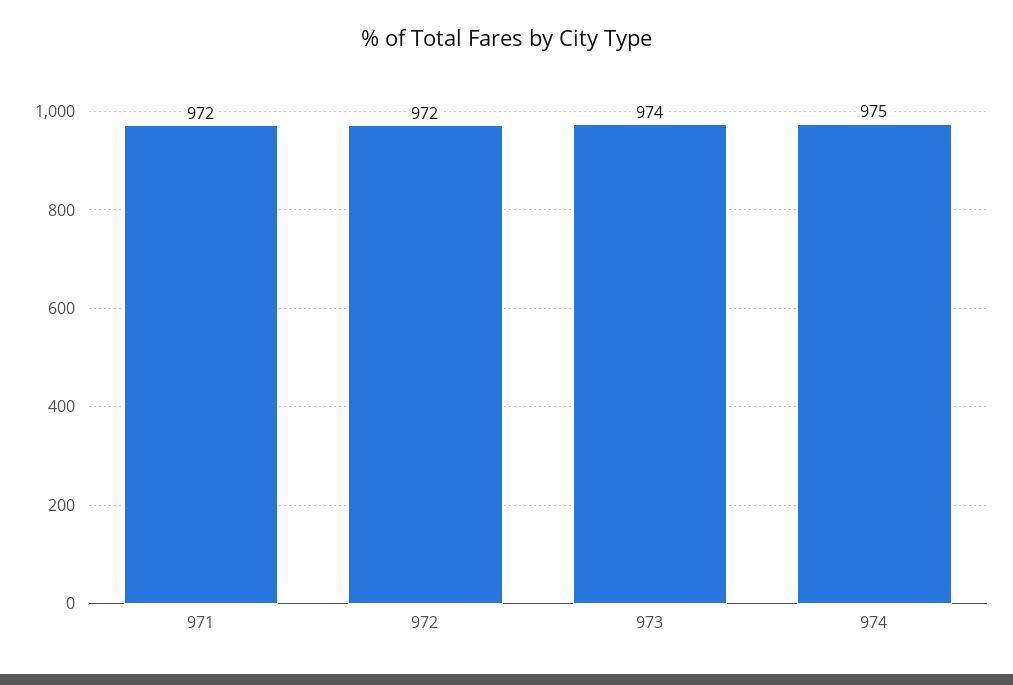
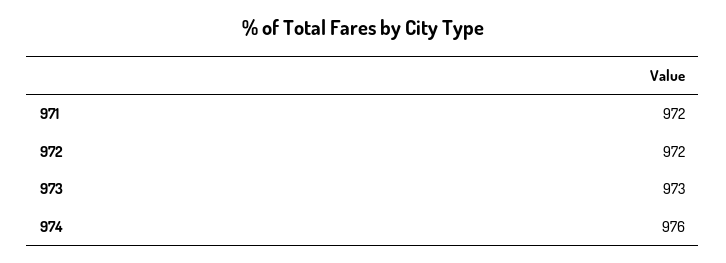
  {
    "971": 972,
    "972": 972,
-   "973": 974,
+   "973": 973,
-   "974": 975
+   "974": 976
  }

